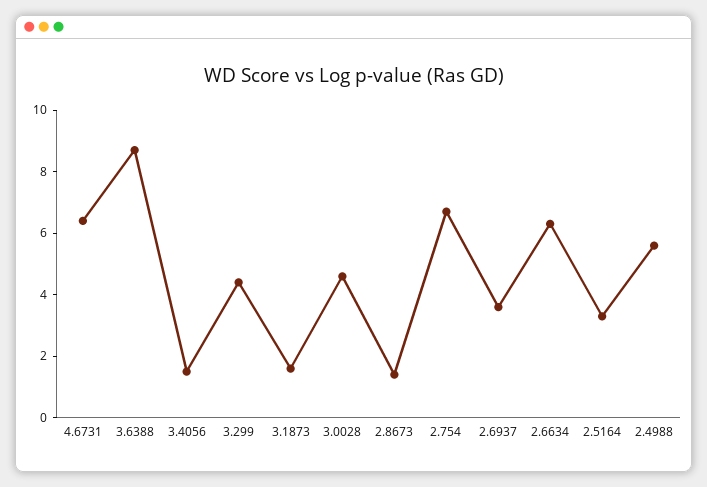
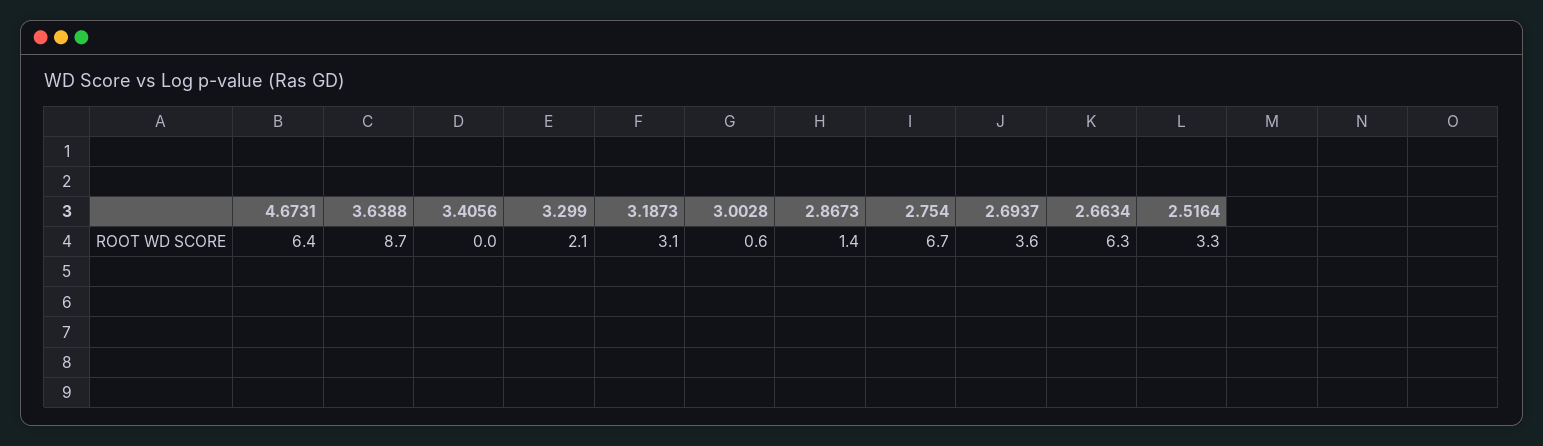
  {
    "4.6731": 6.4,
    "3.6388": 8.7,
-   "3.4056": 1.5,
+   "3.4056": 0,
-   "3.299": 4.5,
+   "3.299": 2.1,
-   "3.1873": 1.5,
+   "3.1873": 3.1,
-   "3.0028": 4.5,
+   "3.0028": 0.6,
    "2.8673": 1.4,
    "2.754": 6.7,
    "2.6937": 3.6,
    "2.6634": 6.3,
-   "2.5164": 3.3,
+   "2.5164": 3.3
-   "2.4988": 5.5
  }

